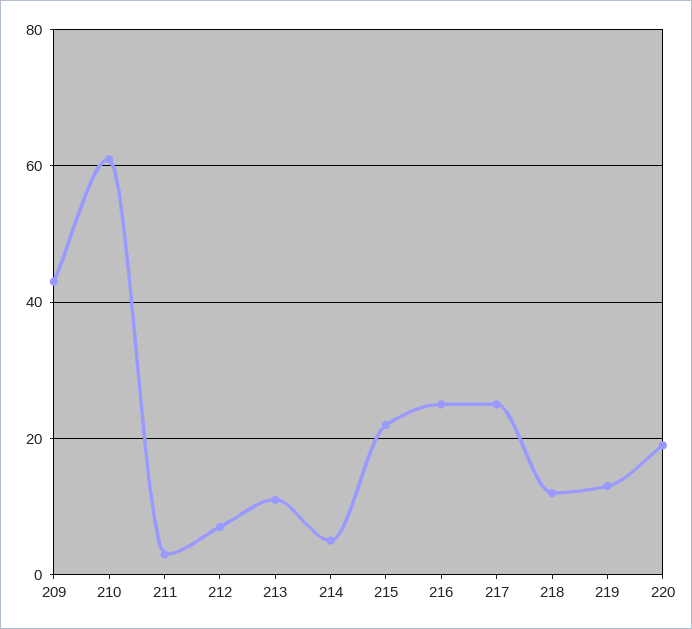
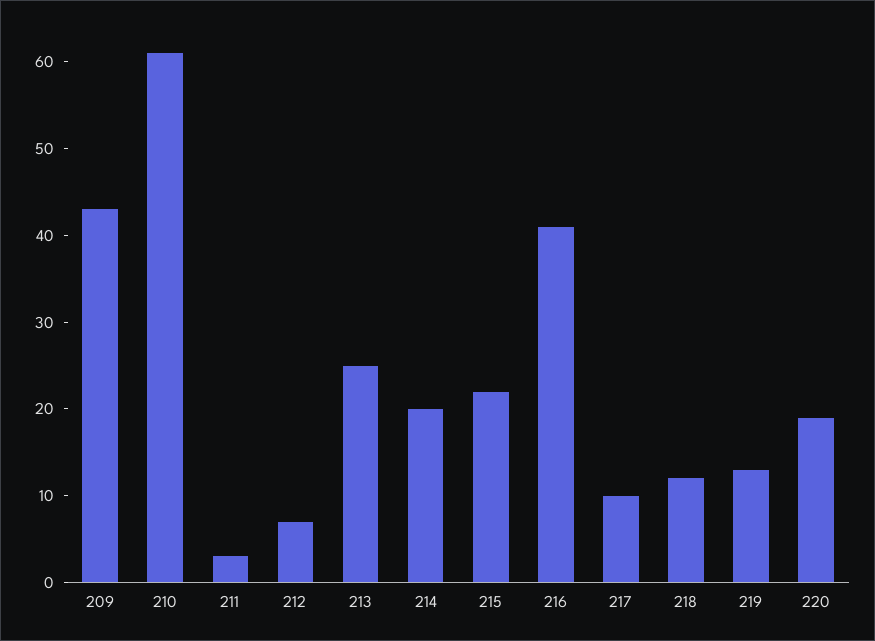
  {
    "209": 43,
    "210": 61,
    "211": 3,
    "212": 7,
-   "213": 10,
+   "213": 25,
-   "214": 5,
+   "214": 20,
    "215": 22,
-   "216": 25,
+   "216": 41,
-   "217": 25,
+   "217": 10,
    "218": 12,
    "219": 13,
    "220": 19
  }

